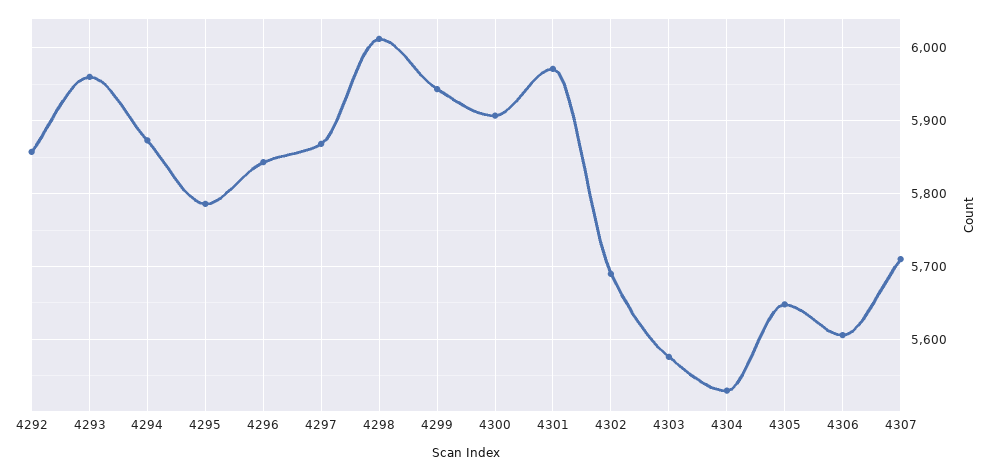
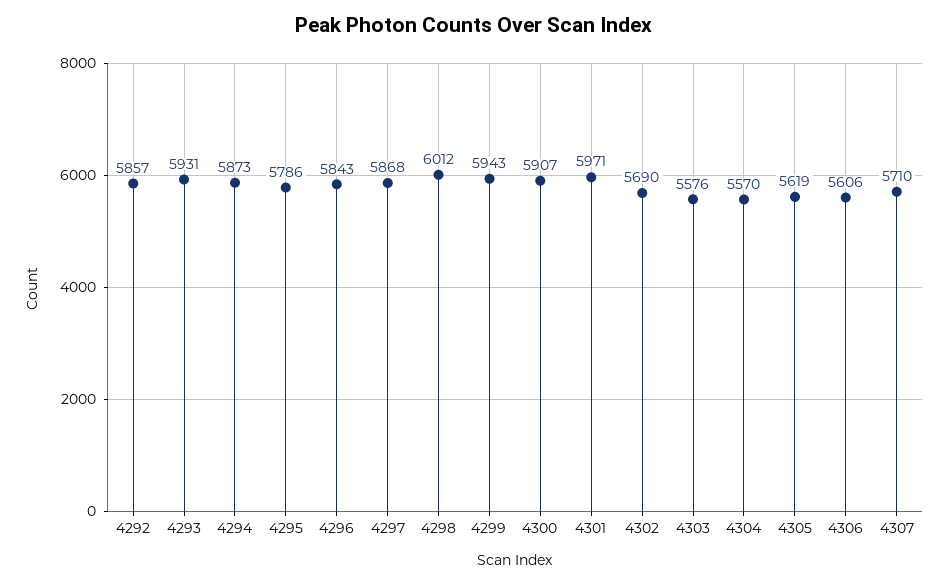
  {
    "4292": 5857,
-   "4293": 5960,
+   "4293": 5931,
    "4294": 5873,
    "4295": 5786,
    "4296": 5843,
    "4297": 5868,
    "4298": 6012,
    "4299": 5943,
    "4300": 5907,
    "4301": 5971,
    "4302": 5690,
    "4303": 5576,
-   "4304": 5530,
+   "4304": 5570,
-   "4305": 5650,
+   "4305": 5619,
    "4306": 5606,
    "4307": 5710
  }

